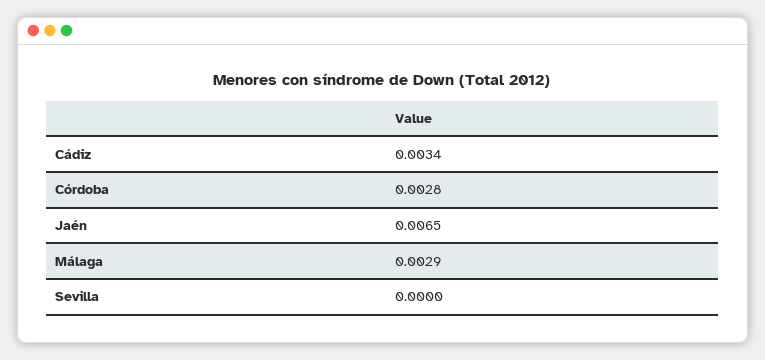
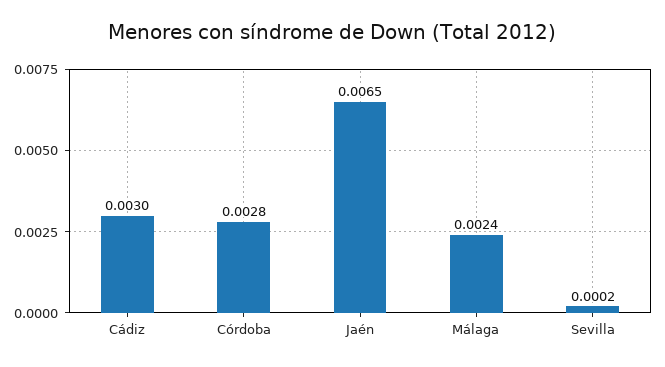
  {
-   "Cádiz": 0.0034,
+   "Cádiz": 0.003,
    "Córdoba": 0.0028,
    "Jaén": 0.0065,
-   "Málaga": 0.0029,
+   "Málaga": 0.0024,
-   "Sevilla": 0
+   "Sevilla": 0.0002
  }

